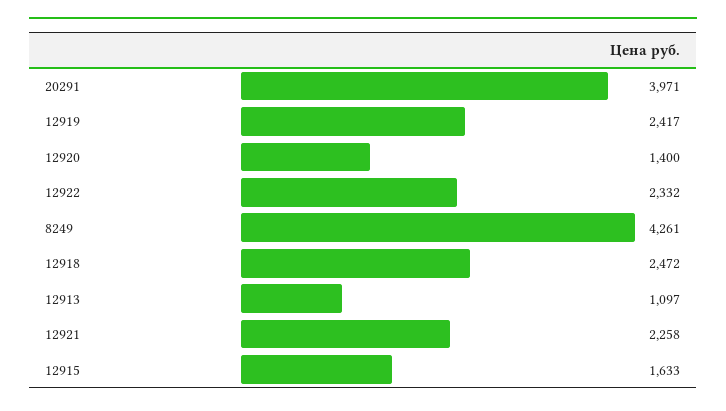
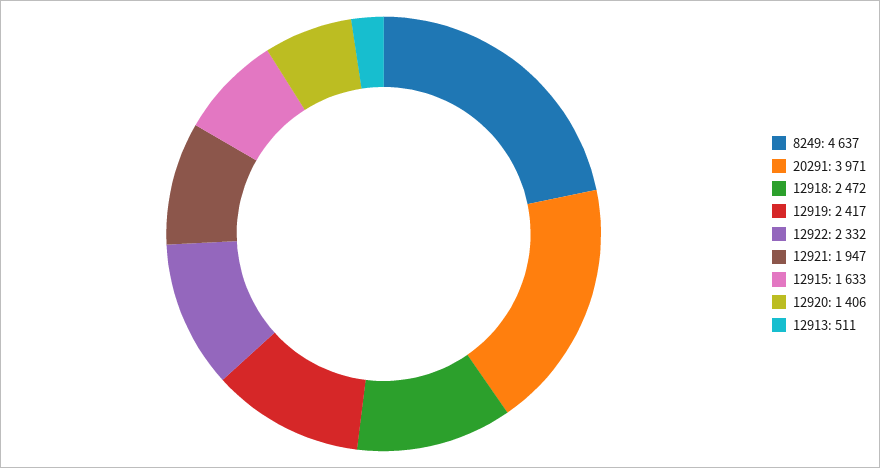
  {
    "20291": 3971,
    "12919": 2417,
-   "12920": 1400,
+   "12920": 1406,
    "12922": 2332,
-   "8249": 4261,
+   "8249": 4637,
    "12918": 2472,
-   "12913": 1097,
+   "12913": 511,
-   "12921": 2258,
+   "12921": 1947,
    "12915": 1633
  }

